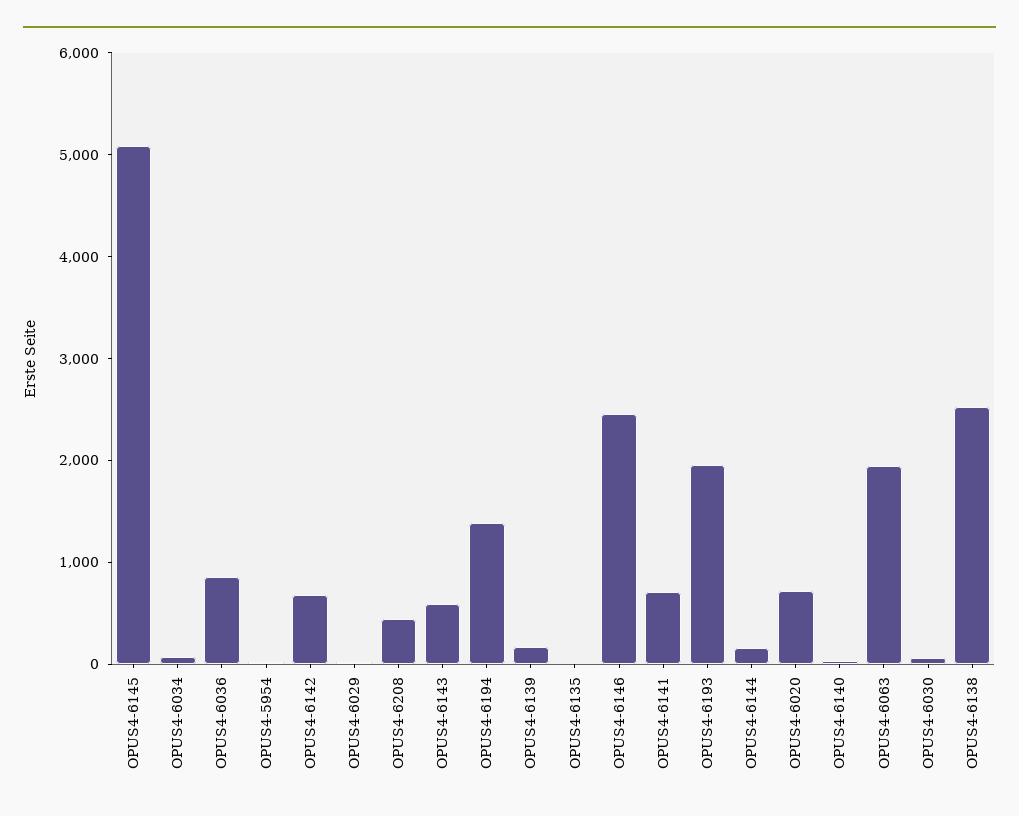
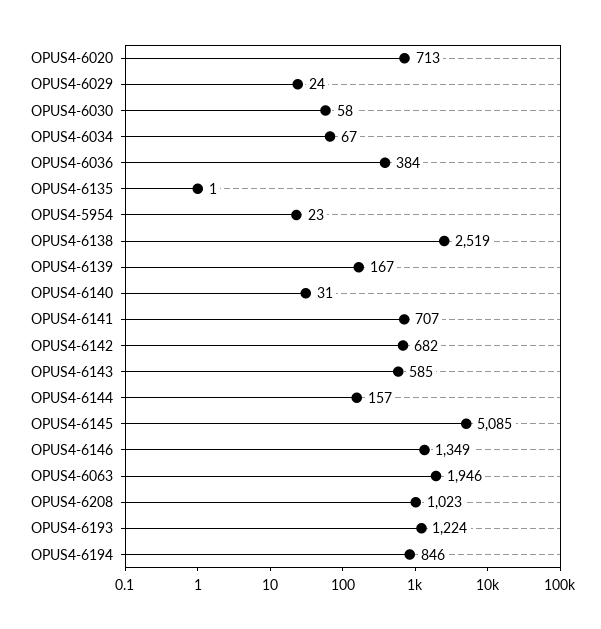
  {
    "OPUS4-6145": 5085,
    "OPUS4-6034": 67,
-   "OPUS4-6036": 800,
+   "OPUS4-6036": 384,
    "OPUS4-5954": 23,
    "OPUS4-6142": 682,
    "OPUS4-6029": 24,
-   "OPUS4-6208": 400,
+   "OPUS4-6208": 1023,
    "OPUS4-6143": 585,
-   "OPUS4-6194": 1400,
+   "OPUS4-6194": 846,
    "OPUS4-6139": 167,
    "OPUS4-6135": 1,
-   "OPUS4-6146": 2400,
+   "OPUS4-6146": 1349,
    "OPUS4-6141": 707,
-   "OPUS4-6193": 2000,
+   "OPUS4-6193": 1224,
    "OPUS4-6144": 157,
    "OPUS4-6020": 713,
    "OPUS4-6140": 31,
    "OPUS4-6063": 1946,
    "OPUS4-6030": 58,
    "OPUS4-6138": 2519
  }

